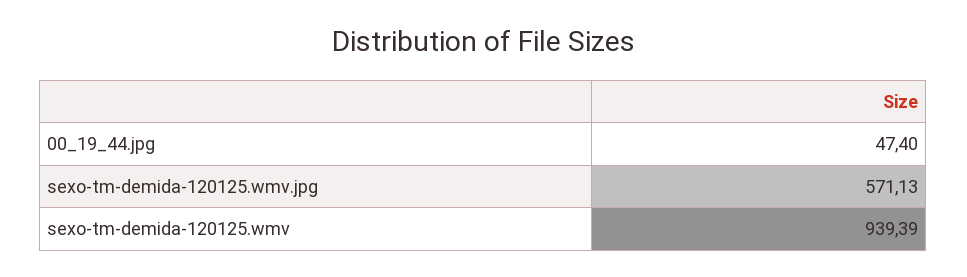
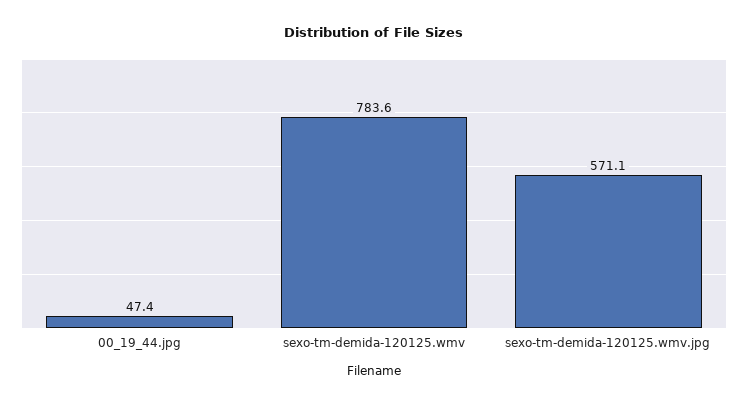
  {
    "00_19_44.jpg": 47.4,
    "sexo-tm-demida-120125.wmv.jpg": 571.13,
-   "sexo-tm-demida-120125.wmv": 939.39
+   "sexo-tm-demida-120125.wmv": 783.6
  }

